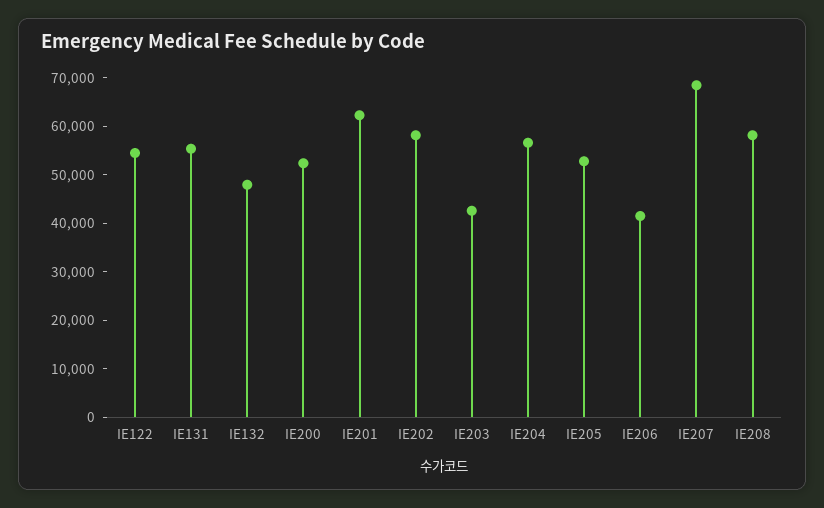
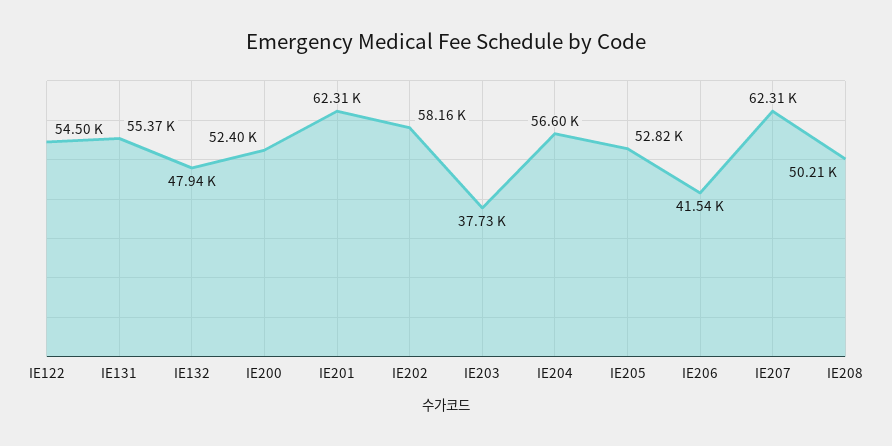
  {
    "IE122": 54500,
    "IE131": 55370,
    "IE132": 47940,
    "IE200": 52400,
    "IE201": 62310,
    "IE202": 58160,
-   "IE203": 42000,
+   "IE203": 37730,
    "IE204": 56600,
    "IE205": 52820,
    "IE206": 41540,
-   "IE207": 68000,
+   "IE207": 62310,
-   "IE208": 58000
+   "IE208": 50210
  }

